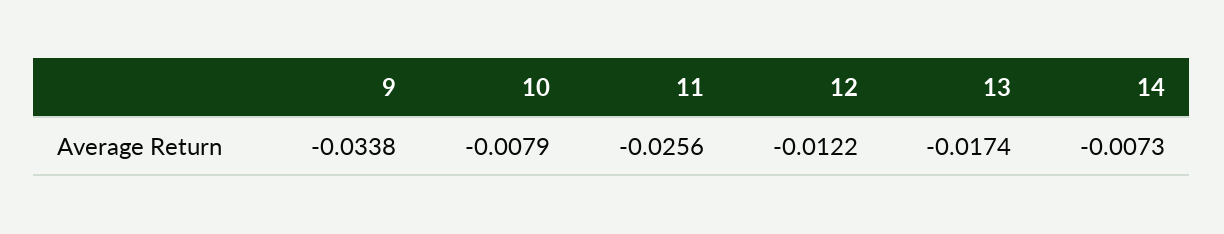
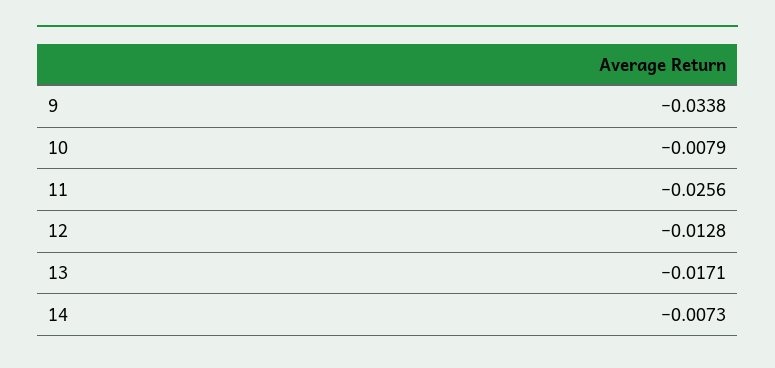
  {
    "9": -0.0338,
    "10": -0.0079,
    "11": -0.0256,
-   "12": -0.0122,
+   "12": -0.0128,
-   "13": -0.0174,
+   "13": -0.0171,
    "14": -0.0073
  }

